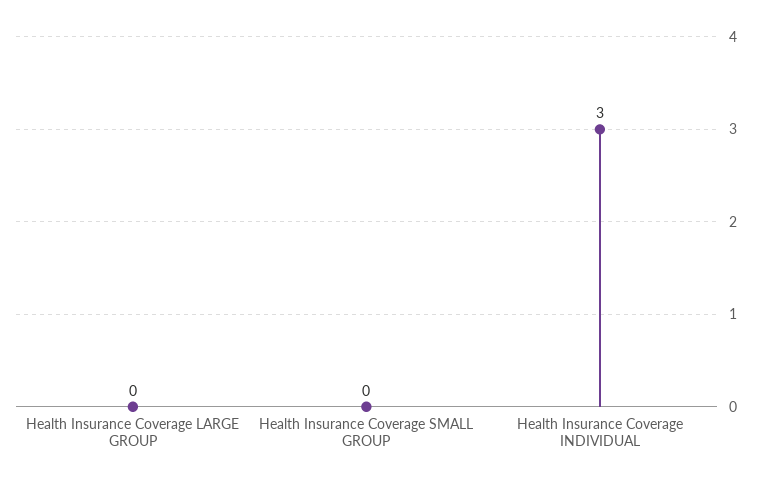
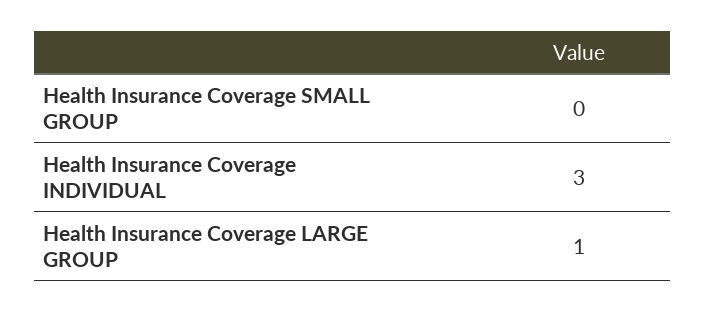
  {
-   "Health Insurance Coverage LARGE GROUP": 0,
+   "Health Insurance Coverage LARGE GROUP": 1,
    "Health Insurance Coverage SMALL GROUP": 0,
    "Health Insurance Coverage INDIVIDUAL": 3
  }

